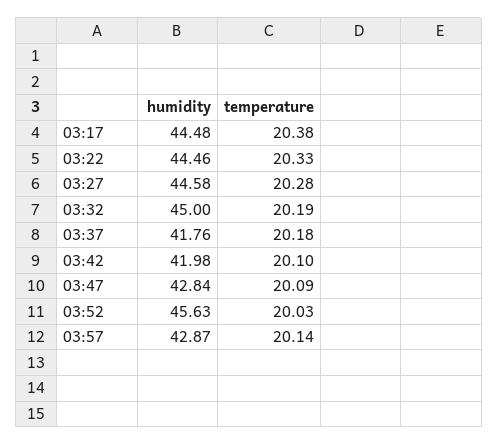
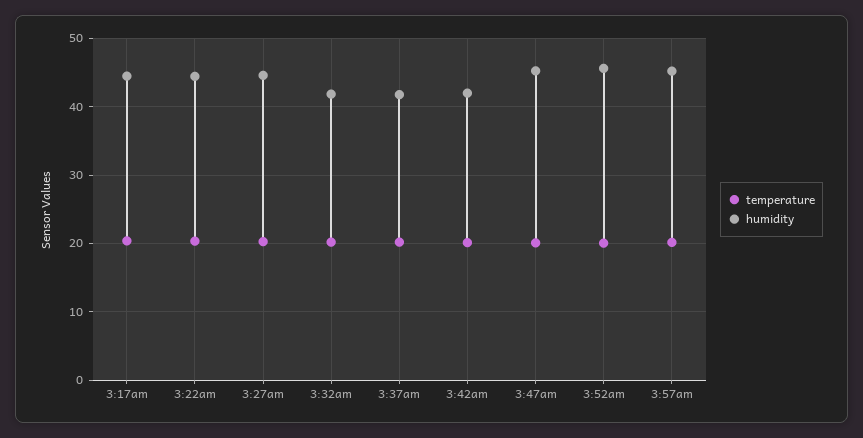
  {
    "humidity": {
      "03:17": 44.48,
      "03:22": 44.46,
      "03:27": 44.58,
-     "03:32": 45,
+     "03:32": 42,
      "03:37": 41.76,
      "03:42": 41.98,
-     "03:47": 42.84,
+     "03:47": 45,
      "03:52": 45.63,
-     "03:57": 42.87
+     "03:57": 45
    },
    "temperature": {
      "03:17": 20.38,
      "03:22": 20.33,
      "03:27": 20.28,
      "03:32": 20.19,
      "03:37": 20.18,
      "03:42": 20.1,
      "03:47": 20.09,
      "03:52": 20.03,
      "03:57": 20.14
    }
  }

